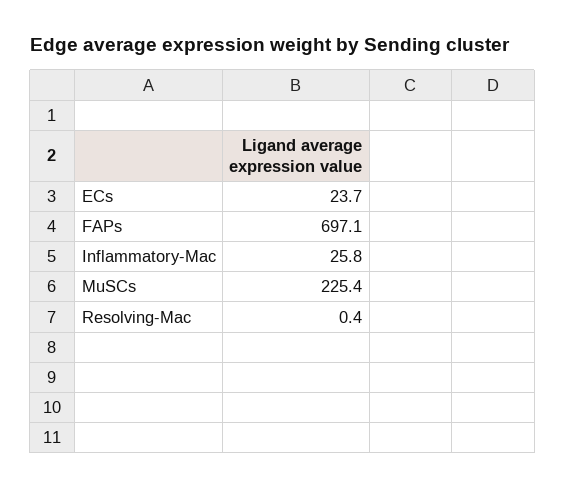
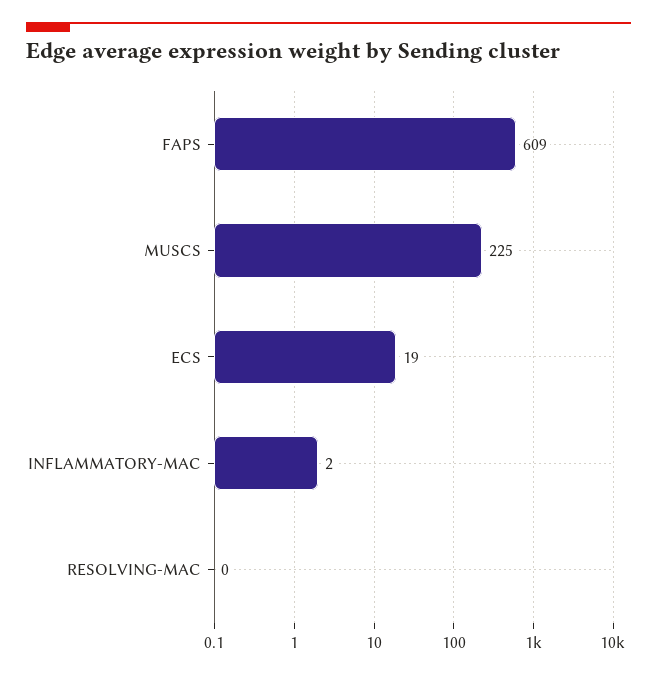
  {
-   "ECs": 23.7,
+   "ECs": 19,
-   "FAPs": 697.1,
+   "FAPs": 609,
-   "Inflammatory-Mac": 25.8,
+   "Inflammatory-Mac": 2,
    "MuSCs": 225.4,
    "Resolving-Mac": 0.4
  }

